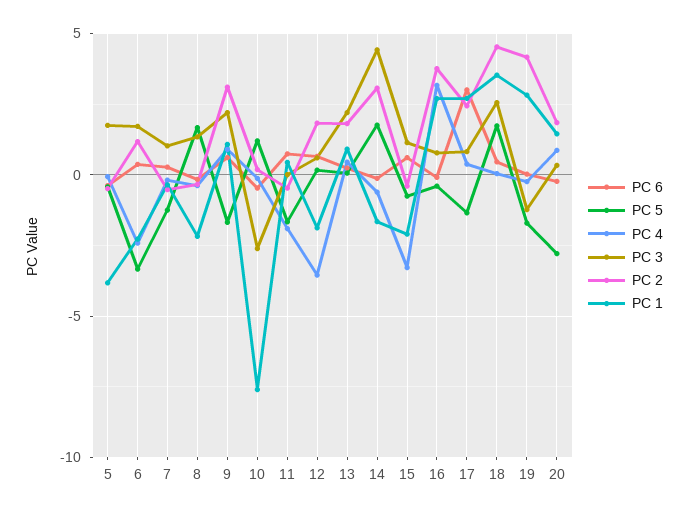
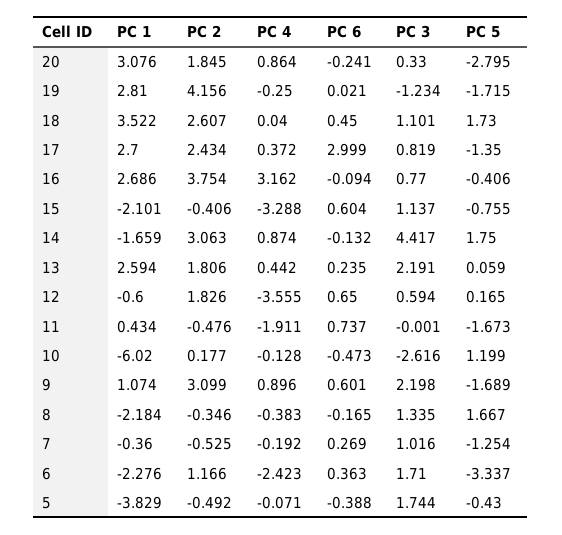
  {
    "PC 6": {
      "5": -0.388,
      "6": 0.363,
      "7": 0.269,
      "8": -0.165,
      "9": 0.601,
      "10": -0.473,
      "11": 0.737,
      "12": 0.65,
      "13": 0.235,
      "14": -0.132,
      "15": 0.604,
      "16": -0.094,
      "17": 2.999,
      "18": 0.45,
      "19": 0.021,
      "20": -0.241
    },
    "PC 5": {
      "5": -0.43,
      "6": -3.337,
      "7": -1.254,
      "8": 1.667,
      "9": -1.689,
      "10": 1.199,
      "11": -1.673,
      "12": 0.165,
      "13": 0.059,
      "14": 1.75,
      "15": -0.755,
      "16": -0.406,
      "17": -1.35,
      "18": 1.73,
      "19": -1.715,
      "20": -2.795
    },
    "PC 4": {
      "5": -0.071,
      "6": -2.423,
      "7": -0.192,
      "8": -0.383,
      "9": 0.896,
      "10": -0.128,
      "11": -1.911,
      "12": -3.555,
      "13": 0.442,
-     "14": -0.5,
+     "14": 0.874,
      "15": -3.288,
      "16": 3.162,
      "17": 0.372,
      "18": 0.04,
      "19": -0.25,
      "20": 0.864
    },
    "PC 3": {
      "5": 1.744,
      "6": 1.71,
      "7": 1.016,
      "8": 1.335,
      "9": 2.198,
      "10": -2.616,
      "11": -0.001,
      "12": 0.594,
      "13": 2.191,
      "14": 4.417,
      "15": 1.137,
      "16": 0.77,
      "17": 0.819,
-     "18": 2.5,
+     "18": 1.101,
      "19": -1.234,
      "20": 0.33
    },
    "PC 2": {
      "5": -0.492,
      "6": 1.166,
      "7": -0.525,
      "8": -0.346,
      "9": 3.099,
      "10": 0.177,
      "11": -0.476,
      "12": 1.826,
      "13": 1.806,
      "14": 3.063,
      "15": -0.406,
      "16": 3.754,
      "17": 2.434,
-     "18": 4.5,
+     "18": 2.607,
      "19": 4.156,
      "20": 1.845
    },
    "PC 1": {
      "5": -3.829,
      "6": -2.276,
      "7": -0.36,
      "8": -2.184,
      "9": 1.074,
-     "10": -7.5,
+     "10": -6.02,
      "11": 0.434,
-     "12": -2,
+     "12": -0.6,
-     "13": 1,
+     "13": 2.594,
      "14": -1.659,
      "15": -2.101,
      "16": 2.686,
      "17": 2.7,
      "18": 3.522,
      "19": 2.81,
-     "20": 1.5
+     "20": 3.076
    }
  }

